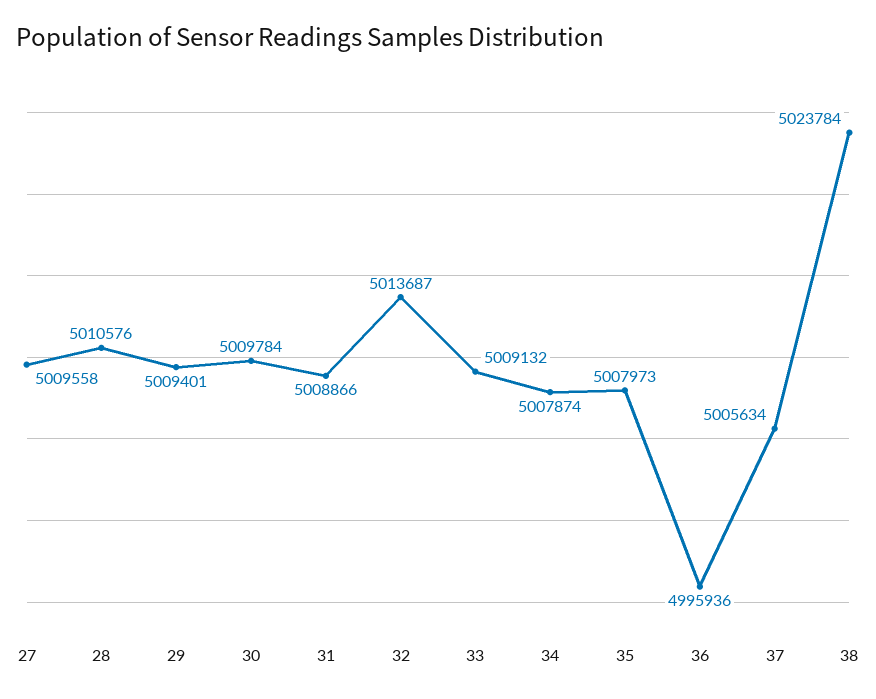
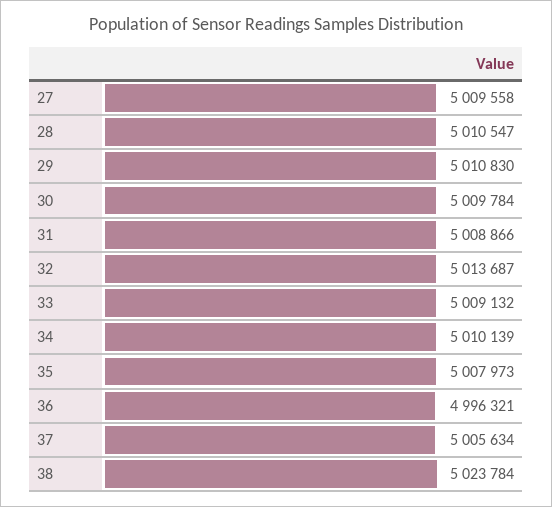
  {
    "27": 5009558,
-   "28": 5010576,
+   "28": 5010547,
-   "29": 5009401,
+   "29": 5010830,
    "30": 5009784,
    "31": 5008866,
    "32": 5013687,
    "33": 5009132,
-   "34": 5007874,
+   "34": 5010139,
    "35": 5007973,
-   "36": 4995936,
+   "36": 4996321,
    "37": 5005634,
    "38": 5023784
  }

